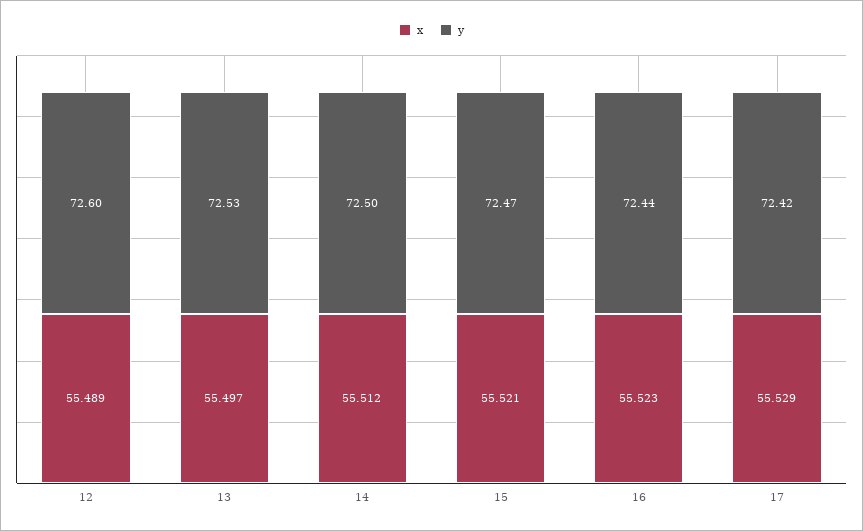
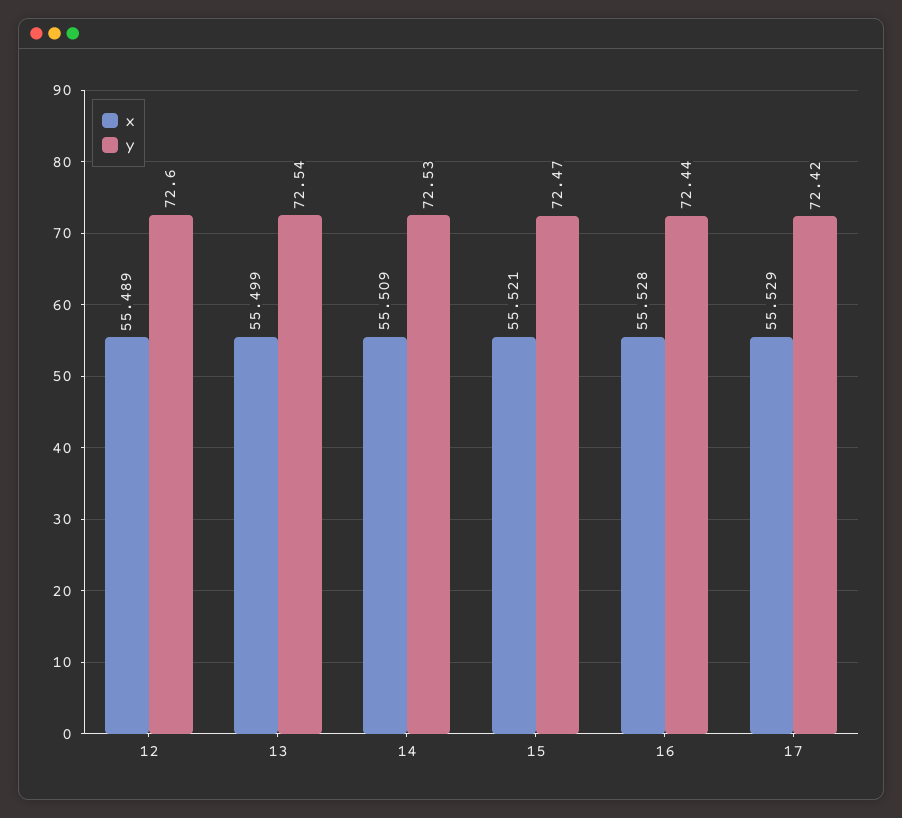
  {
    "x": {
      "12": 55.489,
-     "13": 55.497,
+     "13": 55.499,
-     "14": 55.512,
+     "14": 55.509,
      "15": 55.521,
-     "16": 55.523,
+     "16": 55.528,
      "17": 55.529
    },
    "y": {
      "12": 72.6,
-     "13": 72.53,
+     "13": 72.54,
-     "14": 72.5,
+     "14": 72.53,
      "15": 72.47,
      "16": 72.44,
      "17": 72.42
    }
  }

